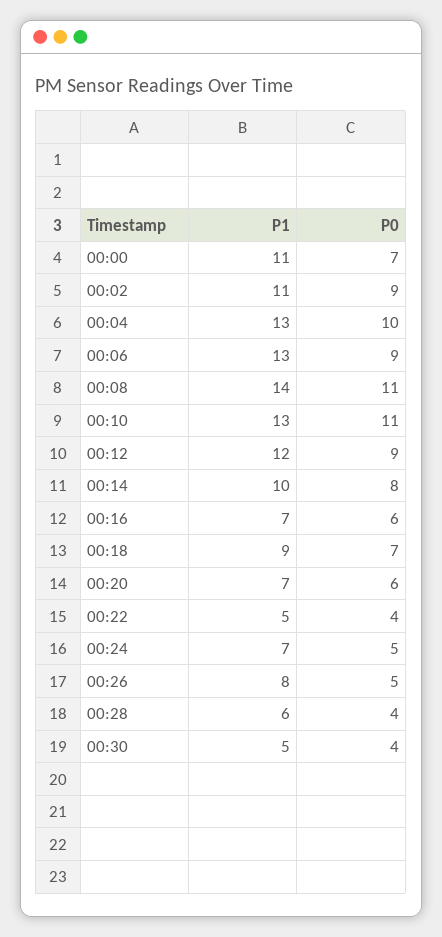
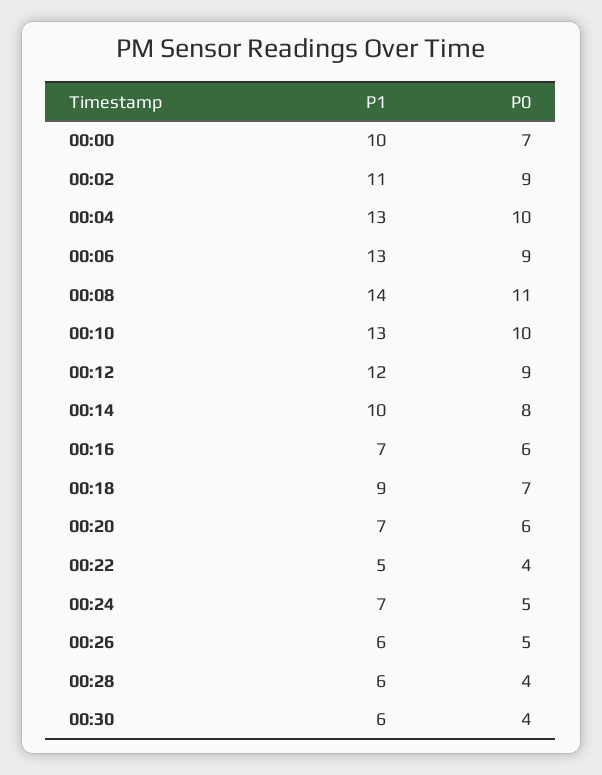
  {
    "P1": {
-     "00:00": 11,
+     "00:00": 10,
      "00:02": 11,
      "00:04": 13,
      "00:06": 13,
      "00:08": 14,
      "00:10": 13,
      "00:12": 12,
      "00:14": 10,
      "00:16": 7,
      "00:18": 9,
      "00:20": 7,
      "00:22": 5,
      "00:24": 7,
-     "00:26": 8,
+     "00:26": 6,
      "00:28": 6,
-     "00:30": 5
+     "00:30": 6
    },
    "P0": {
      "00:00": 7,
      "00:02": 9,
      "00:04": 10,
      "00:06": 9,
      "00:08": 11,
-     "00:10": 11,
+     "00:10": 10,
      "00:12": 9,
      "00:14": 8,
      "00:16": 6,
      "00:18": 7,
      "00:20": 6,
      "00:22": 4,
      "00:24": 5,
      "00:26": 5,
      "00:28": 4,
      "00:30": 4
    }
  }

